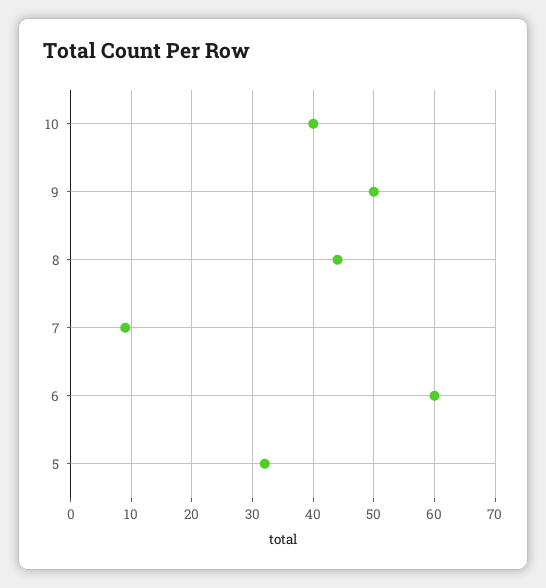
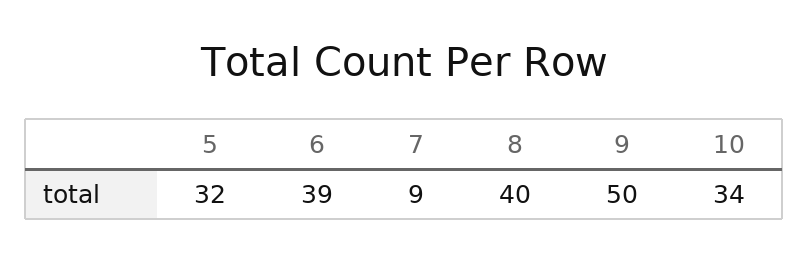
  {
-   "10": 40,
+   "10": 34,
    "9": 50,
-   "8": 44,
+   "8": 40,
    "7": 9,
-   "6": 60,
+   "6": 39,
    "5": 32
  }

